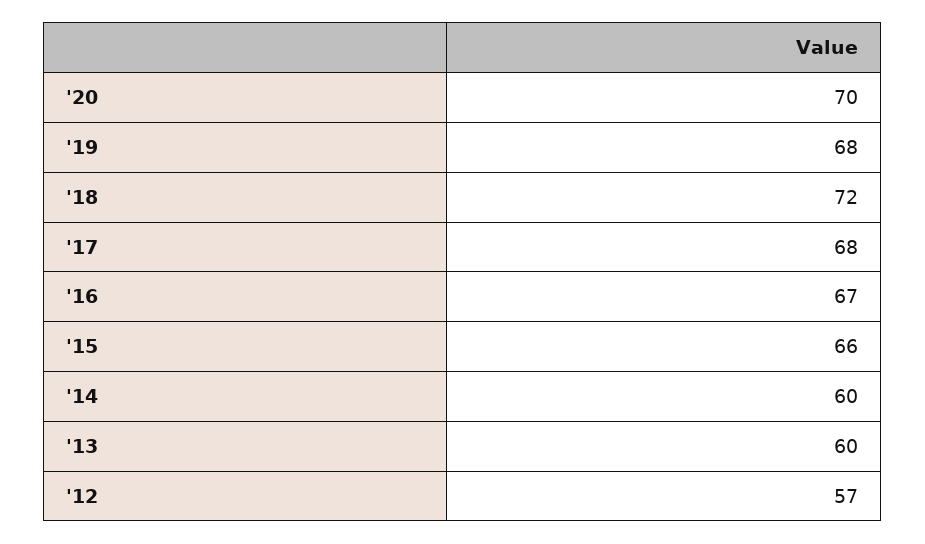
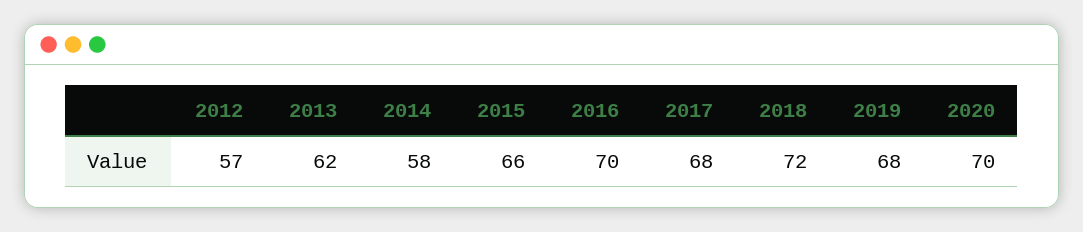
  {
    "'20": 70,
    "'19": 68,
    "'18": 72,
    "'17": 68,
-   "'16": 67,
+   "'16": 70,
    "'15": 66,
-   "'14": 60,
+   "'14": 58,
-   "'13": 60,
+   "'13": 62,
    "'12": 57
  }

